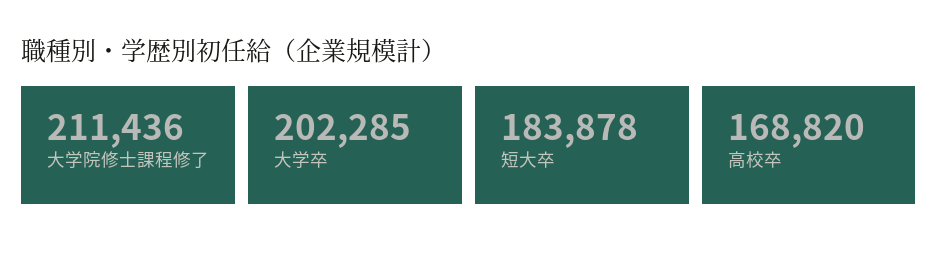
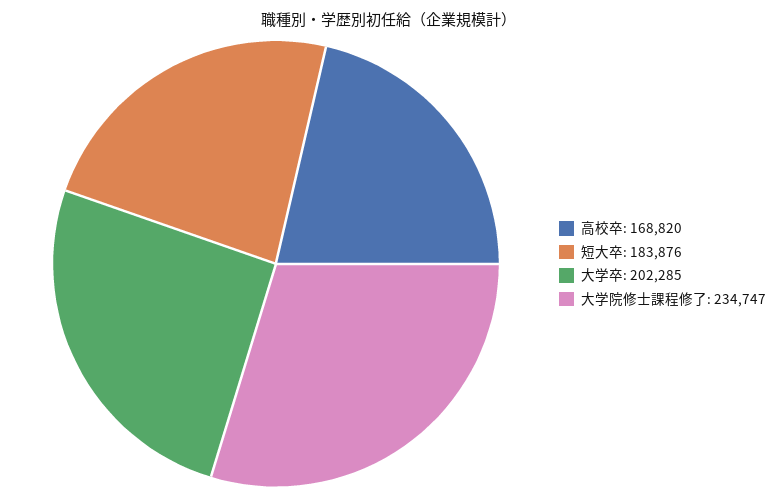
  {
-   "大学院修士課程修了": 211436,
+   "大学院修士課程修了": 234747,
    "大学卒": 202285,
-   "短大卒": 183878,
+   "短大卒": 183876,
    "高校卒": 168820
  }

